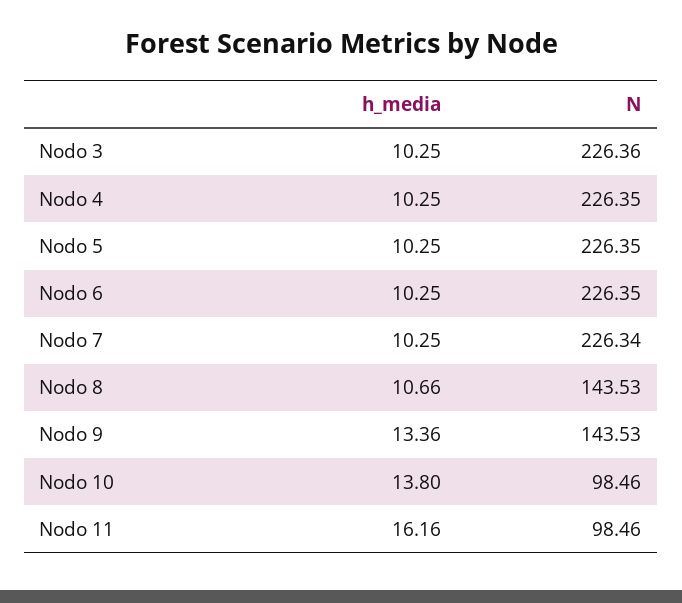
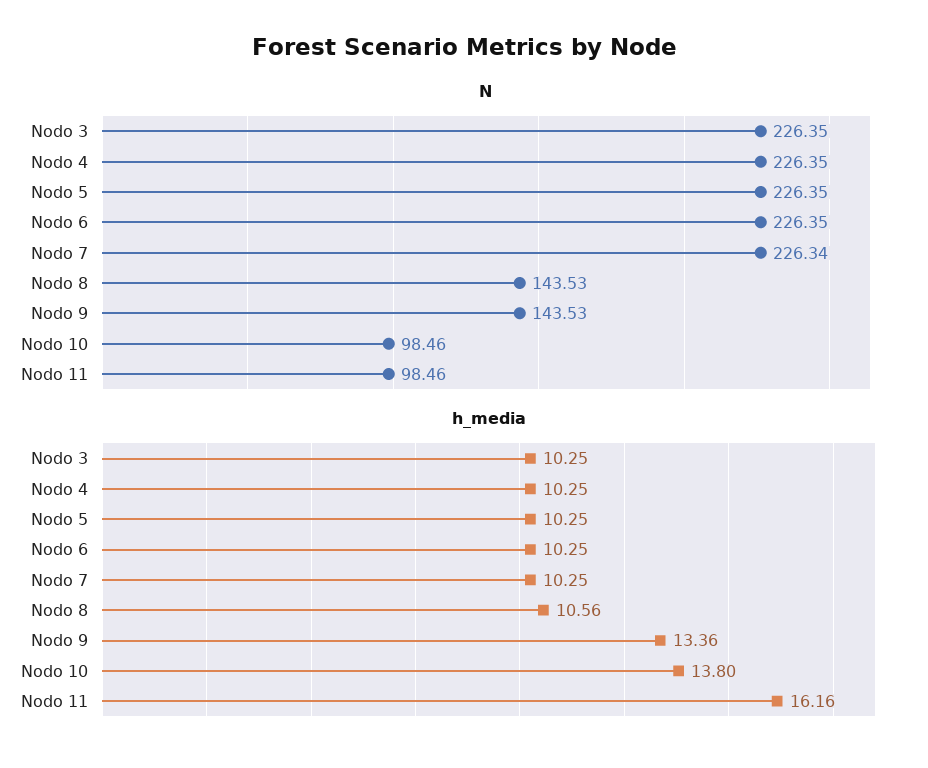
  {
    "h_media": {
      "Nodo 3": 10.25,
      "Nodo 4": 10.25,
      "Nodo 5": 10.25,
      "Nodo 6": 10.25,
      "Nodo 7": 10.25,
-     "Nodo 8": 10.66,
+     "Nodo 8": 10.56,
      "Nodo 9": 13.36,
      "Nodo 10": 13.8,
      "Nodo 11": 16.16
    },
    "N": {
-     "Nodo 3": 226.36,
+     "Nodo 3": 226.35,
      "Nodo 4": 226.35,
      "Nodo 5": 226.35,
      "Nodo 6": 226.35,
      "Nodo 7": 226.34,
      "Nodo 8": 143.53,
      "Nodo 9": 143.53,
      "Nodo 10": 98.46,
      "Nodo 11": 98.46
    }
  }

